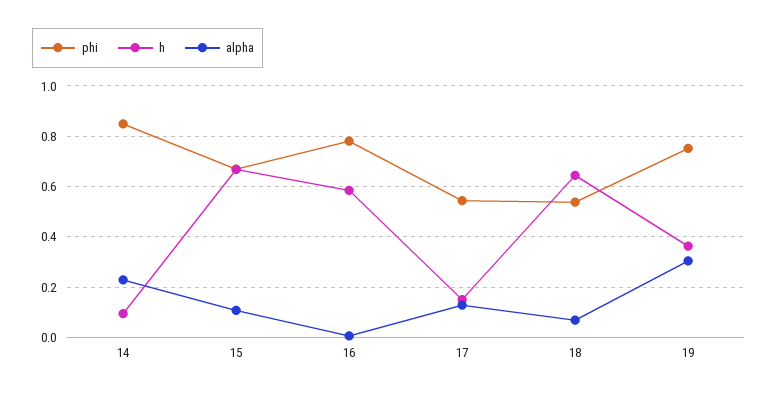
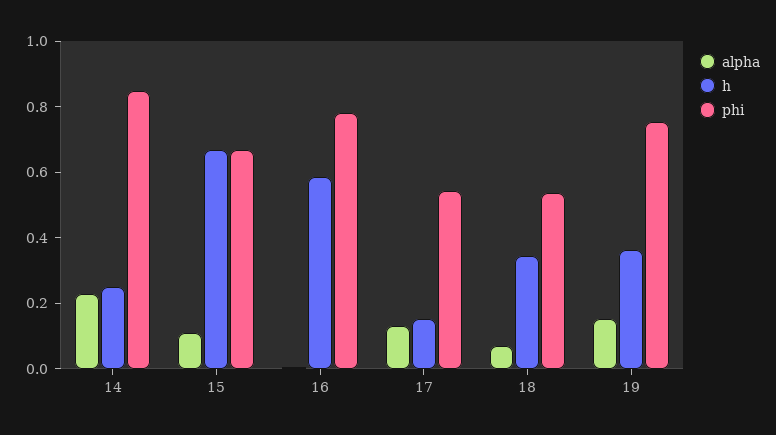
  {
    "phi": {
      "14": 0.85,
      "15": 0.675,
      "16": 0.775,
      "17": 0.55,
      "18": 0.55,
      "19": 0.75
    },
    "h": {
-     "14": 0.1,
+     "14": 0.25,
      "15": 0.675,
      "16": 0.575,
      "17": 0.15,
-     "18": 0.65,
+     "18": 0.35,
      "19": 0.375
    },
    "alpha": {
      "14": 0.225,
      "15": 0.1,
      "16": 0,
      "17": 0.125,
      "18": 0.075,
-     "19": 0.3
+     "19": 0.15
    }
  }

